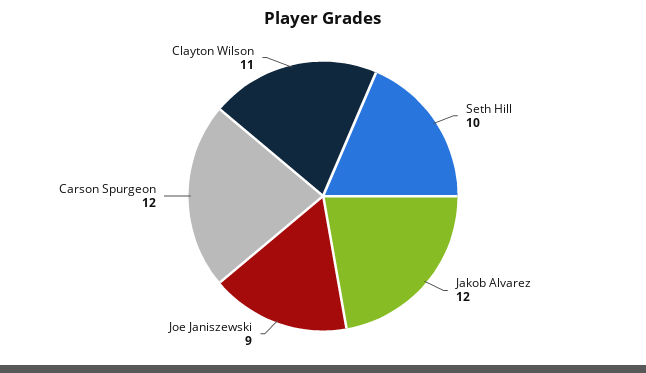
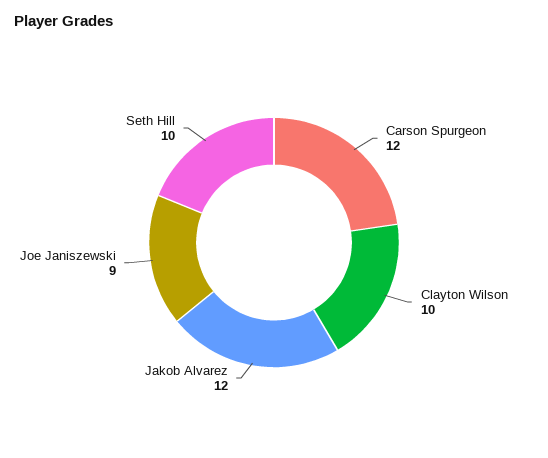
  {
    "Seth Hill": 10,
    "Jakob Alvarez": 12,
    "Joe Janiszewski": 9,
    "Carson Spurgeon": 12,
-   "Clayton Wilson": 11
+   "Clayton Wilson": 10
  }

